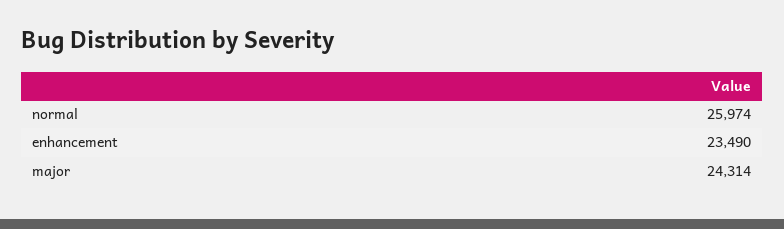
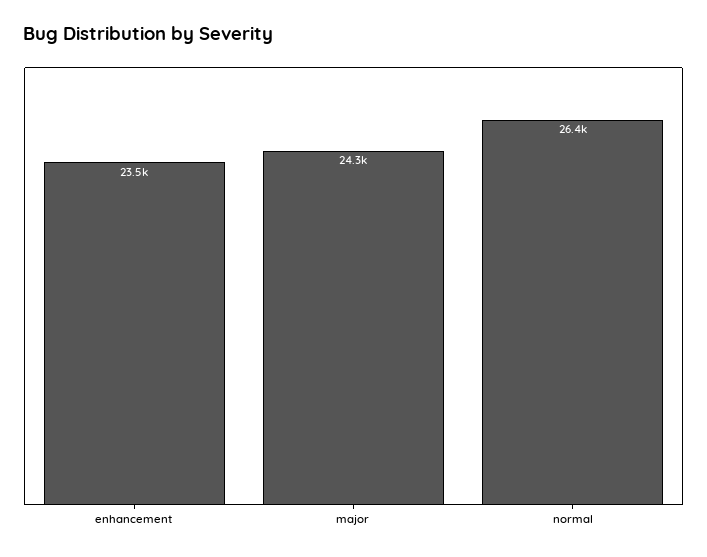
  {
-   "normal": 25974,
+   "normal": 26400,
    "enhancement": 23490,
    "major": 24314
  }

